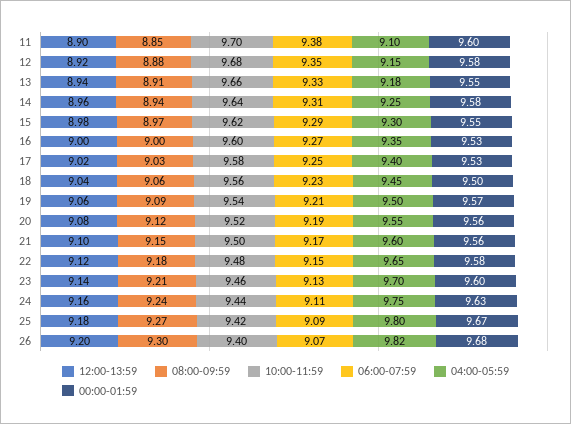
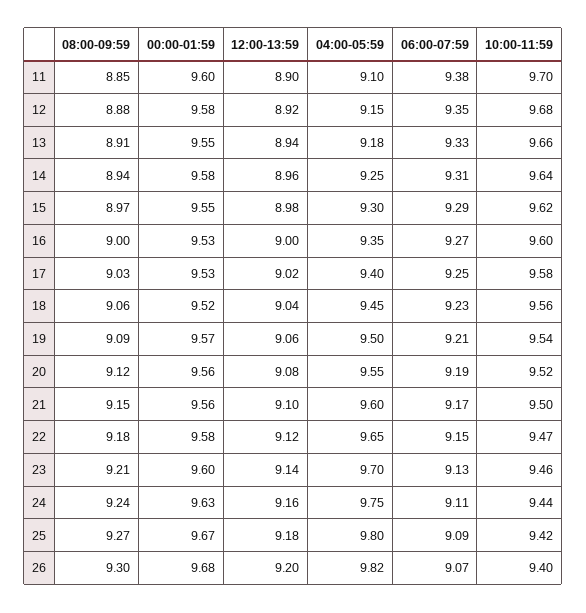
  {
    "12:00-13:59": {
      "11": 8.9,
      "12": 8.92,
      "13": 8.94,
      "14": 8.96,
      "15": 8.98,
      "16": 9,
      "17": 9.02,
      "18": 9.04,
      "19": 9.06,
      "20": 9.08,
      "21": 9.1,
      "22": 9.12,
      "23": 9.14,
      "24": 9.16,
      "25": 9.18,
      "26": 9.2
    },
    "08:00-09:59": {
      "11": 8.85,
      "12": 8.88,
      "13": 8.91,
      "14": 8.94,
      "15": 8.97,
      "16": 9,
      "17": 9.03,
      "18": 9.06,
      "19": 9.09,
      "20": 9.12,
      "21": 9.15,
      "22": 9.18,
      "23": 9.21,
      "24": 9.24,
      "25": 9.27,
      "26": 9.3
    },
    "10:00-11:59": {
      "11": 9.7,
      "12": 9.68,
      "13": 9.66,
      "14": 9.64,
      "15": 9.62,
      "16": 9.6,
      "17": 9.58,
      "18": 9.56,
      "19": 9.54,
      "20": 9.52,
      "21": 9.5,
-     "22": 9.48,
+     "22": 9.47,
      "23": 9.46,
      "24": 9.44,
      "25": 9.42,
      "26": 9.4
    },
    "06:00-07:59": {
      "11": 9.38,
      "12": 9.35,
      "13": 9.33,
      "14": 9.31,
      "15": 9.29,
      "16": 9.27,
      "17": 9.25,
      "18": 9.23,
      "19": 9.21,
      "20": 9.19,
      "21": 9.17,
      "22": 9.15,
      "23": 9.13,
      "24": 9.11,
      "25": 9.09,
      "26": 9.07
    },
    "04:00-05:59": {
      "11": 9.1,
      "12": 9.15,
      "13": 9.18,
      "14": 9.25,
      "15": 9.3,
      "16": 9.35,
      "17": 9.4,
      "18": 9.45,
      "19": 9.5,
      "20": 9.55,
      "21": 9.6,
      "22": 9.65,
      "23": 9.7,
      "24": 9.75,
      "25": 9.8,
      "26": 9.82
    },
    "00:00-01:59": {
      "11": 9.6,
      "12": 9.58,
      "13": 9.55,
      "14": 9.58,
      "15": 9.55,
      "16": 9.53,
      "17": 9.53,
-     "18": 9.5,
+     "18": 9.52,
      "19": 9.57,
      "20": 9.56,
      "21": 9.56,
      "22": 9.58,
      "23": 9.6,
      "24": 9.63,
      "25": 9.67,
      "26": 9.68
    }
  }

